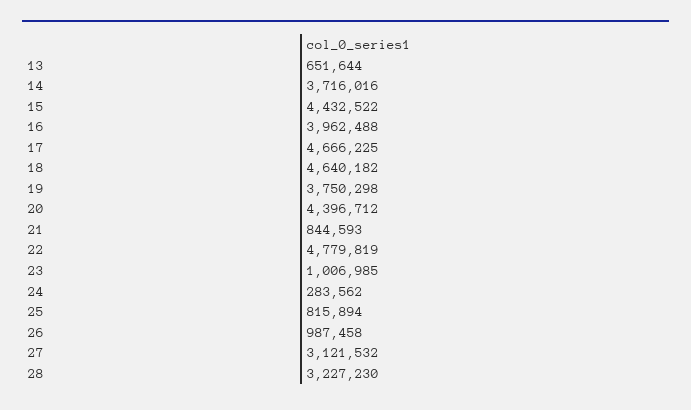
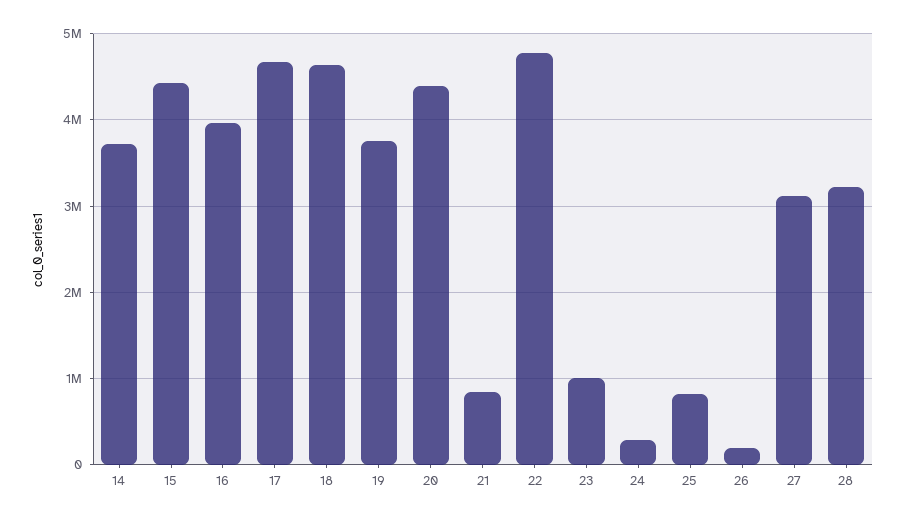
  {
-   "13": 651644,
    "14": 3716016,
    "15": 4432522,
    "16": 3962488,
    "17": 4666225,
    "18": 4640182,
    "19": 3750298,
    "20": 4396712,
    "21": 844593,
    "22": 4779819,
    "23": 1006985,
    "24": 283562,
    "25": 815894,
-   "26": 987458,
+   "26": 200000,
    "27": 3121532,
    "28": 3227230
  }

